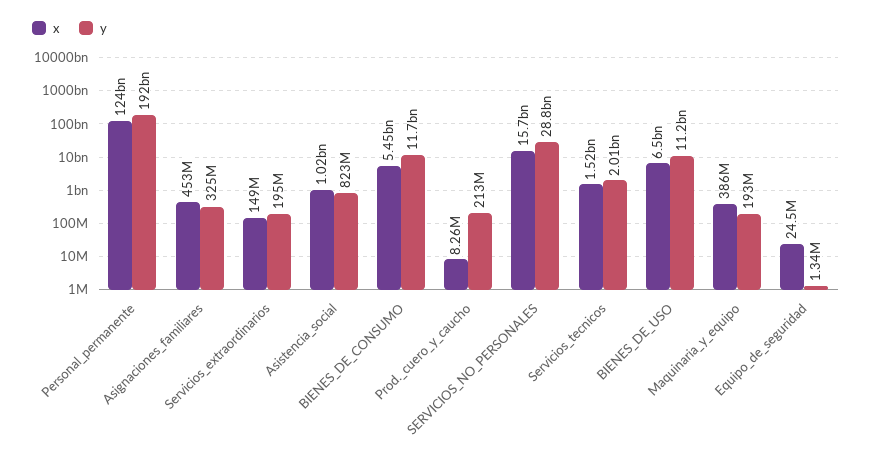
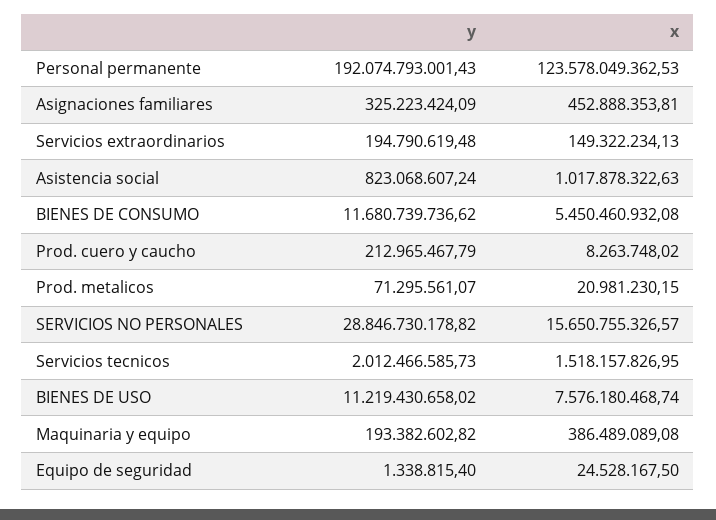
  {
    "x": {
      "Personal_permanente": 123578049362.53,
      "Asignaciones_familiares": 452888353.81,
      "Servicios_extraordinarios": 149322234.13,
      "Asistencia_social": 1017878322.63,
      "BIENES_DE_CONSUMO": 5450460932.08,
      "Prod._cuero_y_caucho": 8263748.02,
      "SERVICIOS_NO_PERSONALES": 15650755326.57,
      "Servicios_tecnicos": 1518157826.95,
-     "BIENES_DE_USO": 6500000000,
+     "BIENES_DE_USO": 7576180468.74,
      "Maquinaria_y_equipo": 386489089.08,
-     "Equipo_de_seguridad": 24528167.5
+     "Equipo_de_seguridad": 24528167.5,
+     "Prod. metalicos": 20981230.15
    },
    "y": {
      "Personal_permanente": 192074793001.43,
      "Asignaciones_familiares": 325223424.09,
      "Servicios_extraordinarios": 194790619.48,
      "Asistencia_social": 823068607.24,
      "BIENES_DE_CONSUMO": 11680739736.62,
      "Prod._cuero_y_caucho": 212965467.79,
      "SERVICIOS_NO_PERSONALES": 28846730178.82,
      "Servicios_tecnicos": 2012466585.73,
      "BIENES_DE_USO": 11219430658.02,
      "Maquinaria_y_equipo": 193382602.82,
-     "Equipo_de_seguridad": 1338815.4
+     "Equipo_de_seguridad": 1338815.4,
+     "Prod. metalicos": 71295561.07
    }
  }

